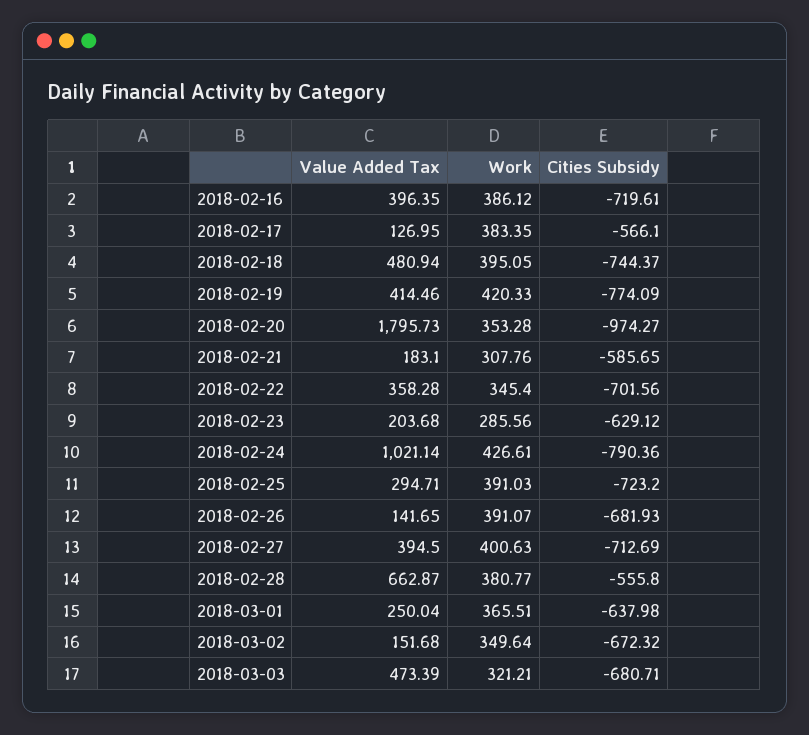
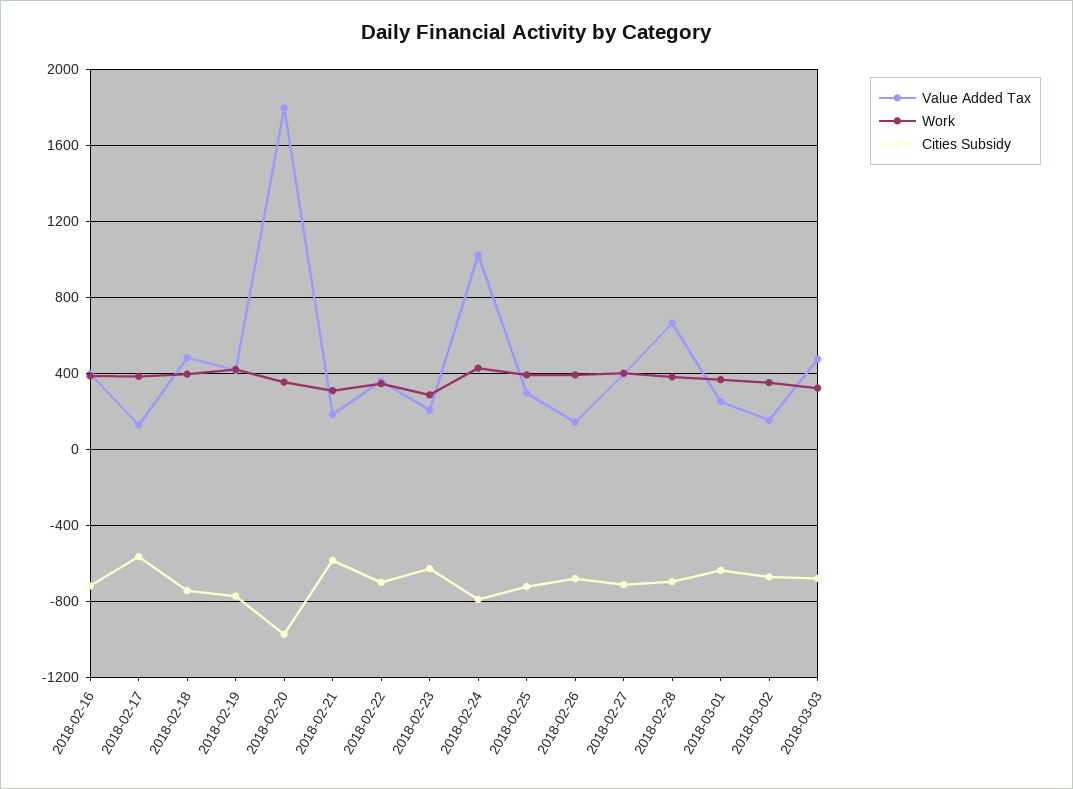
  {
    "Value Added Tax": {
      "2018-02-16": 396.35,
      "2018-02-17": 126.95,
      "2018-02-18": 480.94,
      "2018-02-19": 414.46,
      "2018-02-20": 1795.73,
      "2018-02-21": 183.1,
      "2018-02-22": 358.28,
      "2018-02-23": 203.68,
      "2018-02-24": 1021.14,
      "2018-02-25": 294.71,
      "2018-02-26": 141.65,
      "2018-02-27": 394.5,
      "2018-02-28": 662.87,
      "2018-03-01": 250.04,
      "2018-03-02": 151.68,
      "2018-03-03": 473.39
    },
    "Work": {
      "2018-02-16": 386.12,
      "2018-02-17": 383.35,
      "2018-02-18": 395.05,
      "2018-02-19": 420.33,
      "2018-02-20": 353.28,
      "2018-02-21": 307.76,
      "2018-02-22": 345.4,
      "2018-02-23": 285.56,
      "2018-02-24": 426.61,
      "2018-02-25": 391.03,
      "2018-02-26": 391.07,
      "2018-02-27": 400.63,
      "2018-02-28": 380.77,
      "2018-03-01": 365.51,
      "2018-03-02": 349.64,
      "2018-03-03": 321.21
    },
    "Cities Subsidy": {
      "2018-02-16": -719.61,
      "2018-02-17": -566.1,
      "2018-02-18": -744.37,
      "2018-02-19": -774.09,
      "2018-02-20": -974.27,
      "2018-02-21": -585.65,
      "2018-02-22": -701.56,
      "2018-02-23": -629.12,
      "2018-02-24": -790.36,
      "2018-02-25": -723.2,
      "2018-02-26": -681.93,
      "2018-02-27": -712.69,
-     "2018-02-28": -555.8,
+     "2018-02-28": -700,
      "2018-03-01": -637.98,
      "2018-03-02": -672.32,
      "2018-03-03": -680.71
    }
  }

